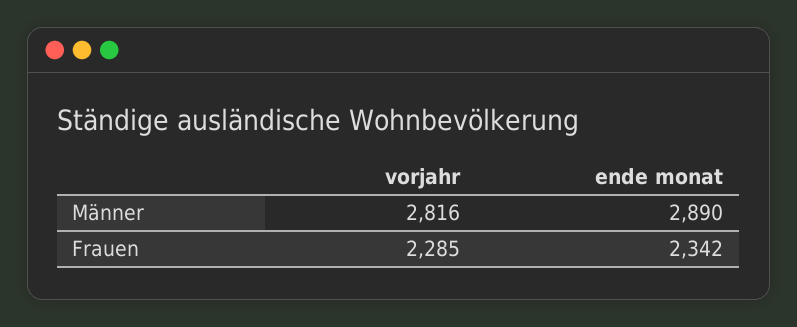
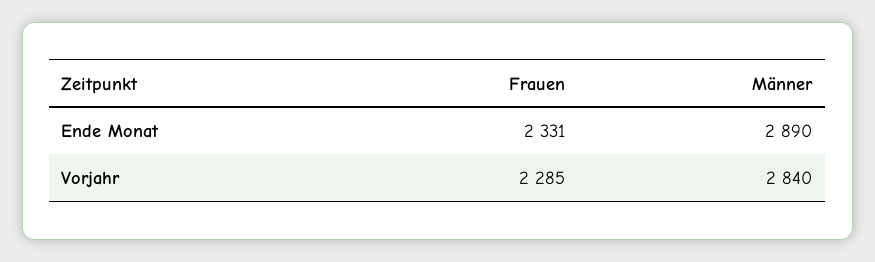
  {
    "vorjahr": {
-     "Männer": 2816,
+     "Männer": 2840,
      "Frauen": 2285
    },
    "ende monat": {
      "Männer": 2890,
-     "Frauen": 2342
+     "Frauen": 2331
    }
  }

